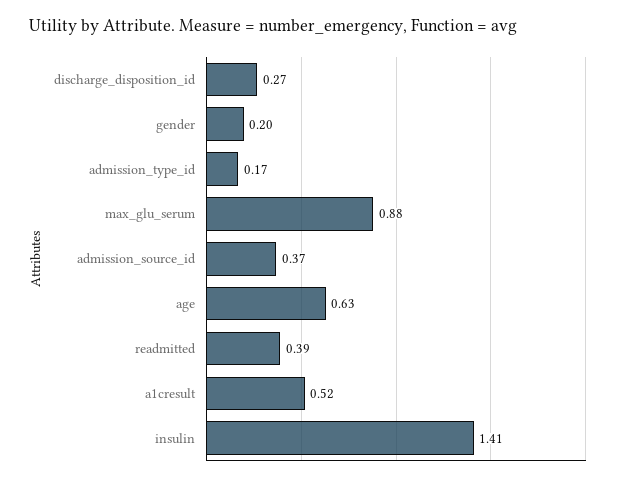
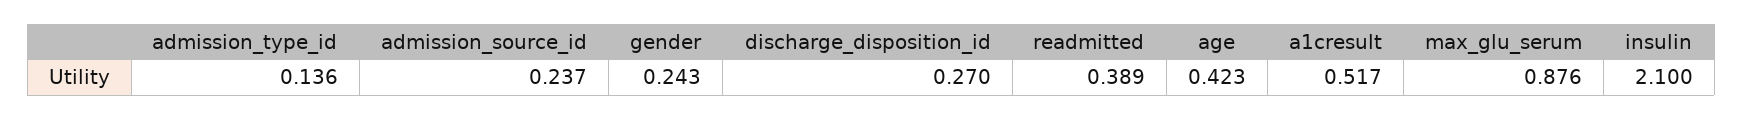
  {
    "discharge_disposition_id": 0.27,
-   "gender": 0.2,
+   "gender": 0.243,
-   "admission_type_id": 0.17,
+   "admission_type_id": 0.136,
    "max_glu_serum": 0.876,
-   "admission_source_id": 0.37,
+   "admission_source_id": 0.237,
-   "age": 0.63,
+   "age": 0.423,
    "readmitted": 0.389,
    "a1cresult": 0.517,
-   "insulin": 1.41
+   "insulin": 2.1
  }

